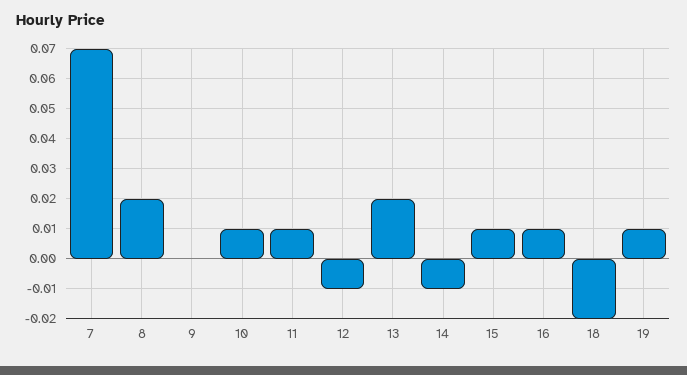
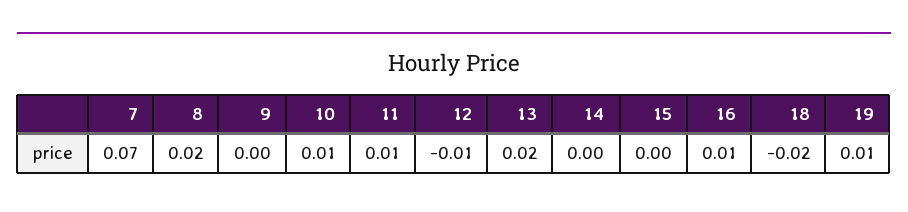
  {
    "7": 0.07,
    "8": 0.02,
    "9": 0,
    "10": 0.01,
    "11": 0.01,
    "12": -0.01,
    "13": 0.02,
-   "14": -0.01,
+   "14": 0,
-   "15": 0.01,
+   "15": 0,
    "16": 0.01,
    "18": -0.02,
    "19": 0.01
  }

